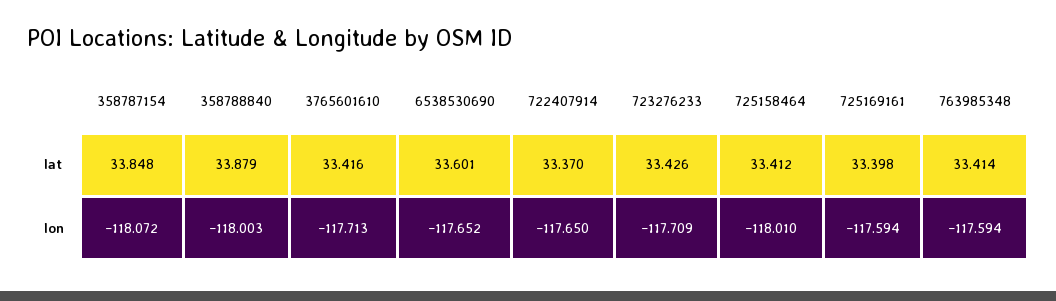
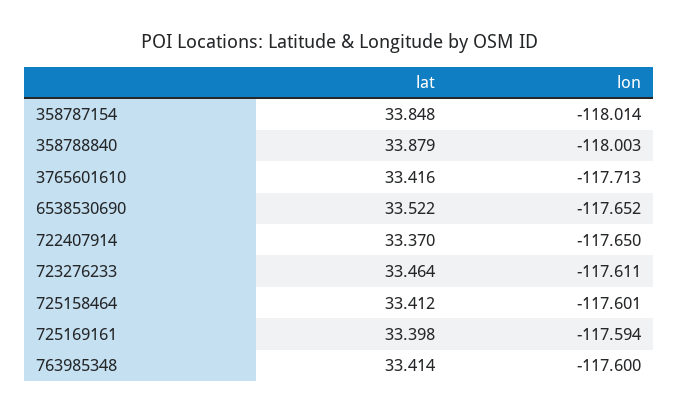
  {
    "358787154": {
      "lat": 33.848,
-     "lon": -118.072
+     "lon": -118.014
    },
    "358788840": {
      "lat": 33.879,
      "lon": -118.003
    },
    "3765601610": {
      "lat": 33.416,
      "lon": -117.713
    },
    "6538530690": {
-     "lat": 33.601,
+     "lat": 33.522,
      "lon": -117.652
    },
    "722407914": {
      "lat": 33.37,
      "lon": -117.65
    },
    "723276233": {
-     "lat": 33.426,
+     "lat": 33.464,
-     "lon": -117.709
+     "lon": -117.611
    },
    "725158464": {
      "lat": 33.412,
-     "lon": -118.01
+     "lon": -117.601
    },
    "725169161": {
      "lat": 33.398,
      "lon": -117.594
    },
    "763985348": {
      "lat": 33.414,
-     "lon": -117.594
+     "lon": -117.6
    }
  }

